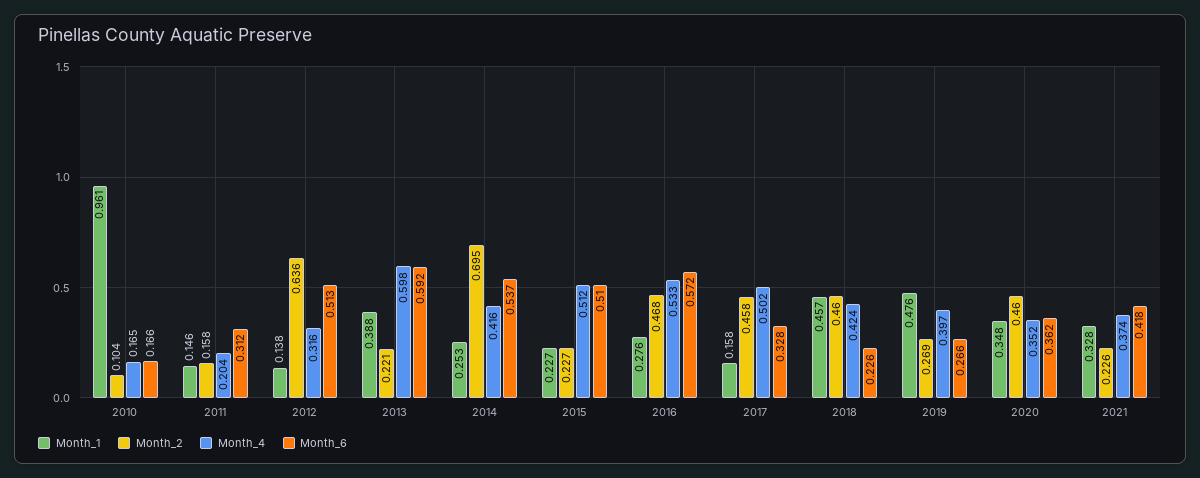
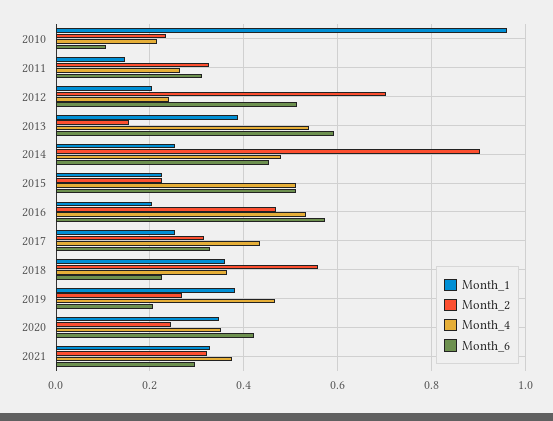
  {
    "Month_1": {
      "2010": 0.961,
      "2011": 0.146,
-     "2012": 0.138,
+     "2012": 0.2,
      "2013": 0.388,
      "2014": 0.253,
      "2015": 0.227,
-     "2016": 0.276,
+     "2016": 0.2,
-     "2017": 0.158,
+     "2017": 0.26,
-     "2018": 0.457,
+     "2018": 0.36,
-     "2019": 0.476,
+     "2019": 0.38,
      "2020": 0.348,
      "2021": 0.328
    },
    "Month_2": {
-     "2010": 0.104,
+     "2010": 0.24,
-     "2011": 0.158,
+     "2011": 0.32,
-     "2012": 0.636,
+     "2012": 0.7,
-     "2013": 0.221,
+     "2013": 0.16,
-     "2014": 0.695,
+     "2014": 0.9,
      "2015": 0.227,
      "2016": 0.468,
-     "2017": 0.458,
+     "2017": 0.32,
-     "2018": 0.46,
+     "2018": 0.56,
      "2019": 0.269,
-     "2020": 0.46,
+     "2020": 0.24,
-     "2021": 0.226
+     "2021": 0.32
    },
    "Month_4": {
-     "2010": 0.165,
+     "2010": 0.22,
-     "2011": 0.204,
+     "2011": 0.26,
-     "2012": 0.316,
+     "2012": 0.24,
-     "2013": 0.598,
+     "2013": 0.54,
-     "2014": 0.416,
+     "2014": 0.48,
      "2015": 0.512,
      "2016": 0.533,
-     "2017": 0.502,
+     "2017": 0.44,
-     "2018": 0.424,
+     "2018": 0.36,
-     "2019": 0.397,
+     "2019": 0.46,
      "2020": 0.352,
      "2021": 0.374
    },
    "Month_6": {
-     "2010": 0.166,
+     "2010": 0.1,
      "2011": 0.312,
      "2012": 0.513,
      "2013": 0.592,
-     "2014": 0.537,
+     "2014": 0.46,
      "2015": 0.51,
      "2016": 0.572,
      "2017": 0.328,
      "2018": 0.226,
-     "2019": 0.266,
+     "2019": 0.2,
-     "2020": 0.362,
+     "2020": 0.42,
-     "2021": 0.418
+     "2021": 0.3
    }
  }

